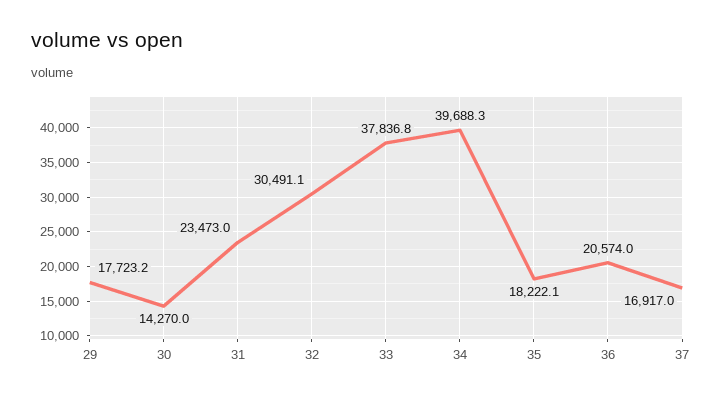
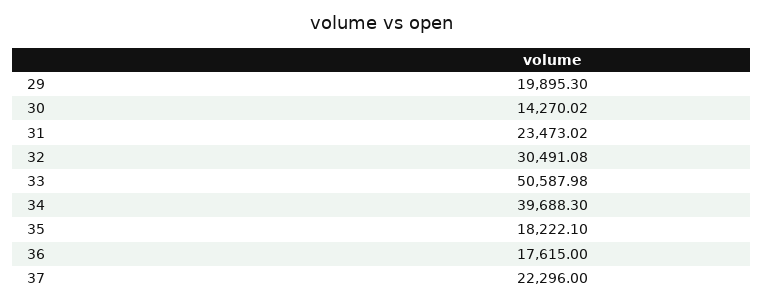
  {
-   "29": 17723.2,
+   "29": 19895.3,
    "30": 14270.02,
    "31": 23473.02,
    "32": 30491.08,
-   "33": 37836.8,
+   "33": 50587.98,
    "34": 39688.3,
    "35": 18222.1,
-   "36": 20574,
+   "36": 17615,
-   "37": 16917
+   "37": 22296
  }

